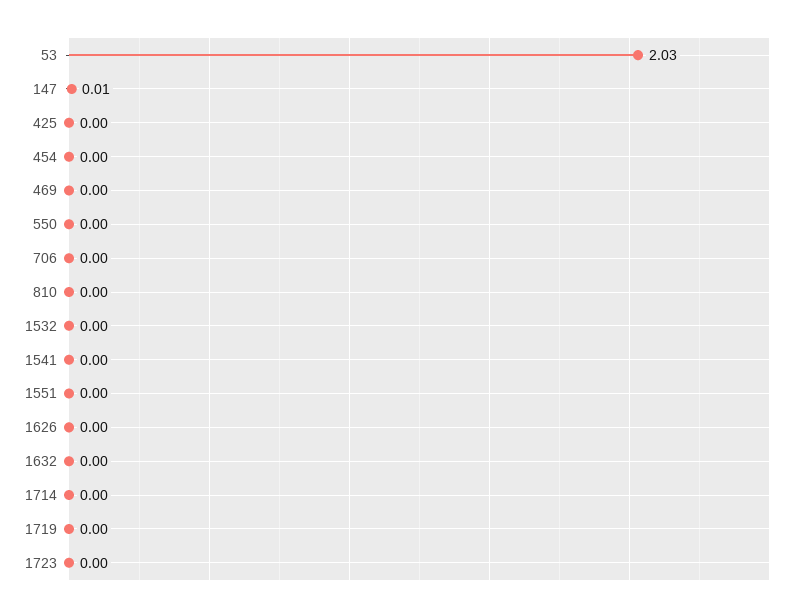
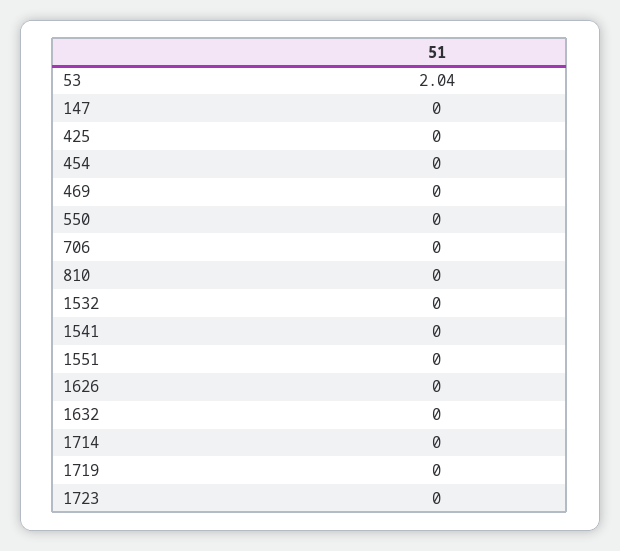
  {
-   "53": 2.03,
+   "53": 2.04,
-   "147": 0.01,
+   "147": 0,
    "425": 0,
    "454": 0,
    "469": 0,
    "550": 0,
    "706": 0,
    "810": 0,
    "1532": 0,
    "1541": 0,
    "1551": 0,
    "1626": 0,
    "1632": 0,
    "1714": 0,
    "1719": 0,
    "1723": 0
  }

